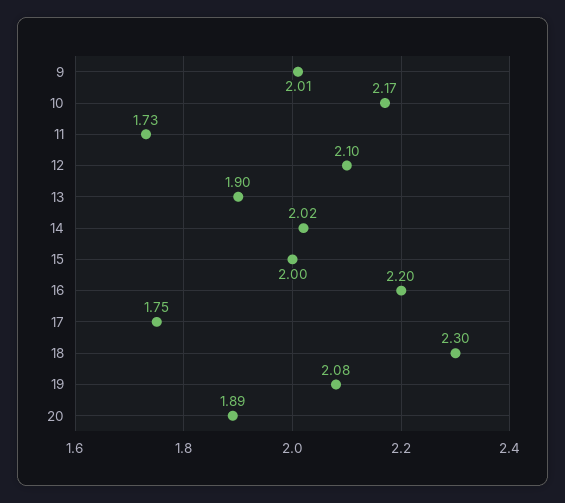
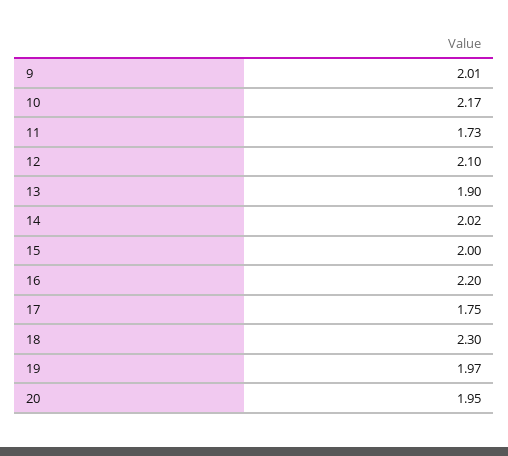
  {
    "9": 2.01,
    "10": 2.17,
    "11": 1.73,
    "12": 2.1,
    "13": 1.9,
    "14": 2.02,
    "15": 2,
    "16": 2.2,
    "17": 1.75,
    "18": 2.3,
-   "19": 2.08,
+   "19": 1.97,
-   "20": 1.89
+   "20": 1.95
  }

